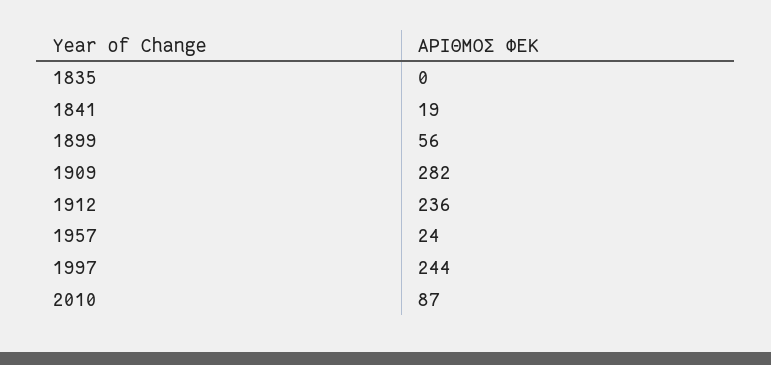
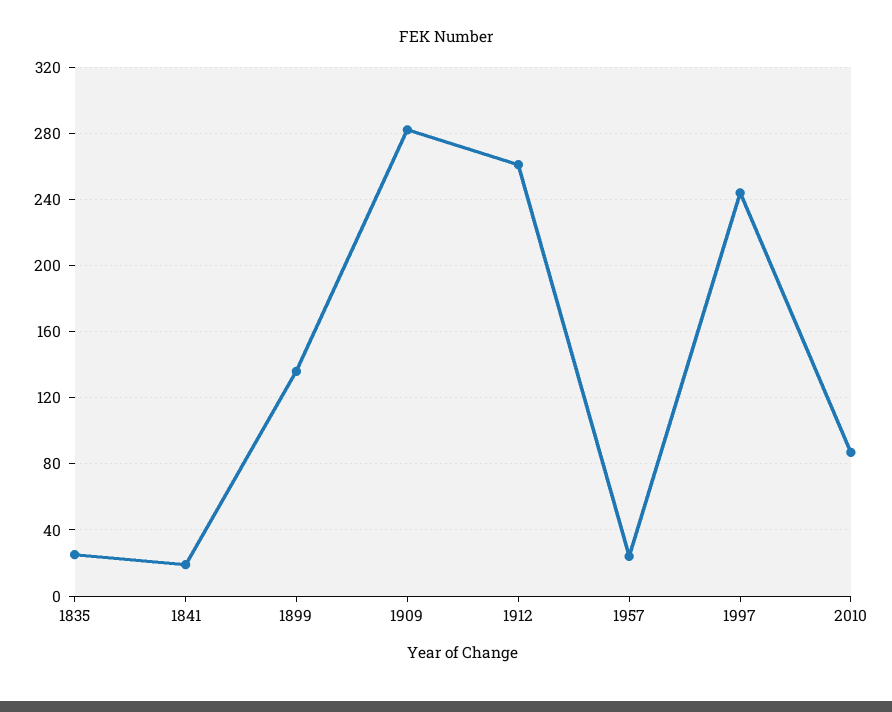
  {
-   "1835": 0,
+   "1835": 25,
    "1841": 19,
-   "1899": 56,
+   "1899": 135,
    "1909": 282,
-   "1912": 236,
+   "1912": 260,
    "1957": 24,
    "1997": 244,
    "2010": 87
  }

